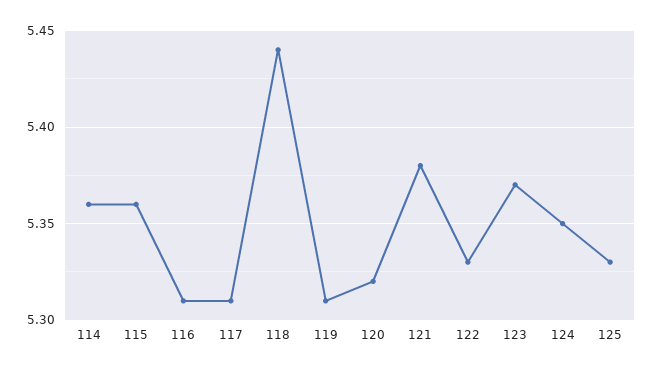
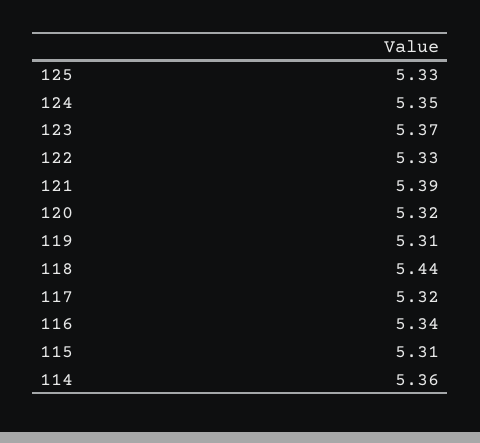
  {
    "114": 5.36,
-   "115": 5.36,
+   "115": 5.31,
-   "116": 5.31,
+   "116": 5.34,
-   "117": 5.31,
+   "117": 5.32,
    "118": 5.44,
    "119": 5.31,
    "120": 5.32,
-   "121": 5.38,
+   "121": 5.39,
    "122": 5.33,
    "123": 5.37,
    "124": 5.35,
    "125": 5.33
  }

